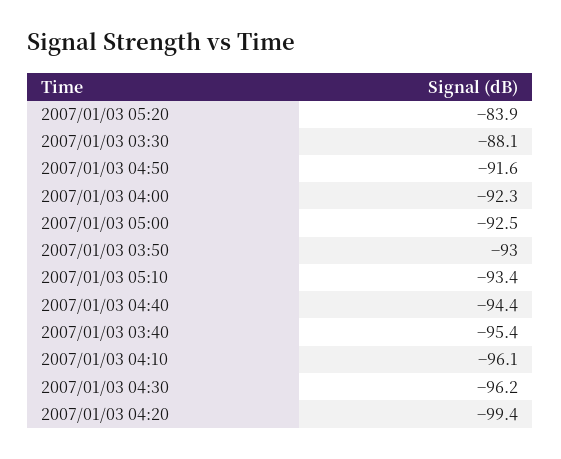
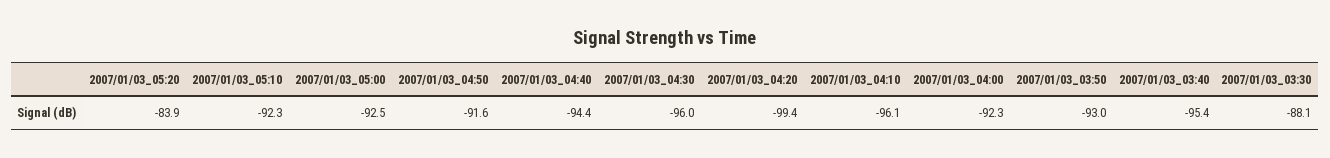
  {
    "2007/01/03 05:20": -83.9,
    "2007/01/03 03:30": -88.1,
    "2007/01/03 04:50": -91.6,
    "2007/01/03 04:00": -92.3,
    "2007/01/03 05:00": -92.5,
    "2007/01/03 03:50": -93,
-   "2007/01/03 05:10": -93.4,
+   "2007/01/03 05:10": -92.3,
    "2007/01/03 04:40": -94.4,
    "2007/01/03 03:40": -95.4,
    "2007/01/03 04:10": -96.1,
-   "2007/01/03 04:30": -96.2,
+   "2007/01/03 04:30": -96,
    "2007/01/03 04:20": -99.4
  }

